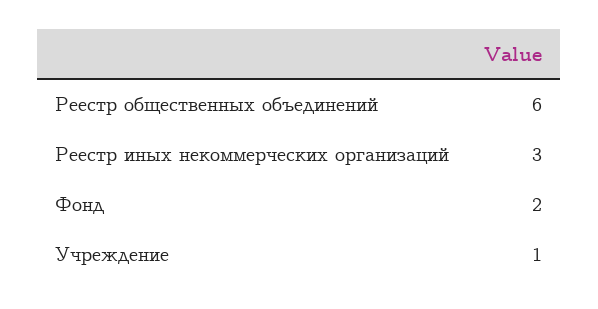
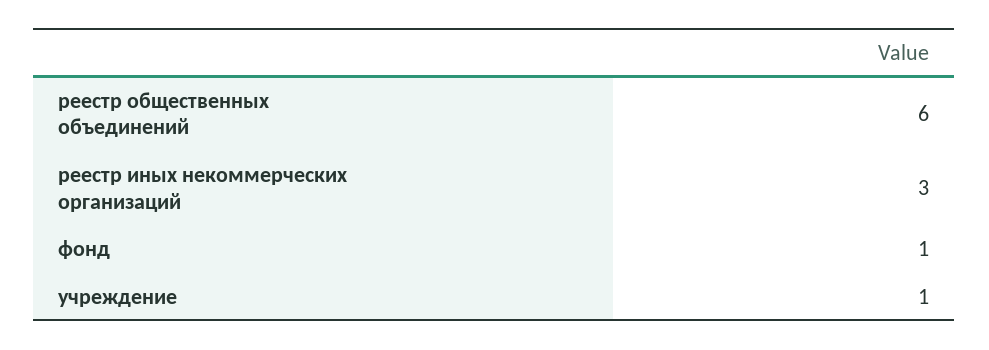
  {
    "Реестр общественных объединений": 6,
    "Реестр иных некоммерческих организаций": 3,
-   "Фонд": 2,
+   "Фонд": 1,
    "Учреждение": 1
  }

